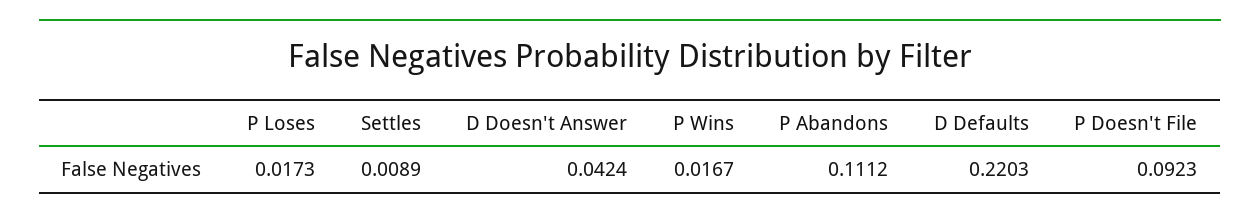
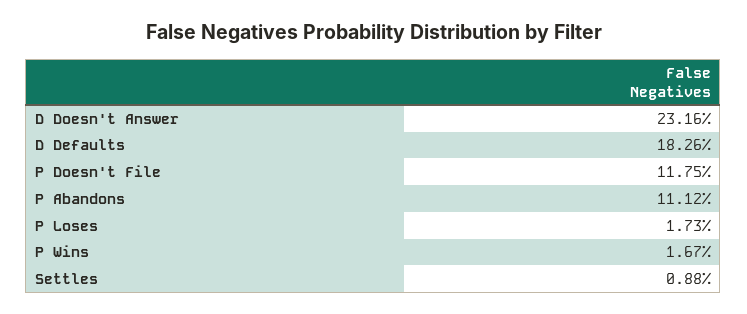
  {
    "P Loses": 0.0173,
-   "Settles": 0.0089,
+   "Settles": 0.0088,
-   "D Doesn't Answer": 0.0424,
+   "D Doesn't Answer": 0.2316,
    "P Wins": 0.0167,
    "P Abandons": 0.1112,
-   "D Defaults": 0.2203,
+   "D Defaults": 0.1826,
-   "P Doesn't File": 0.0923
+   "P Doesn't File": 0.1175
  }

